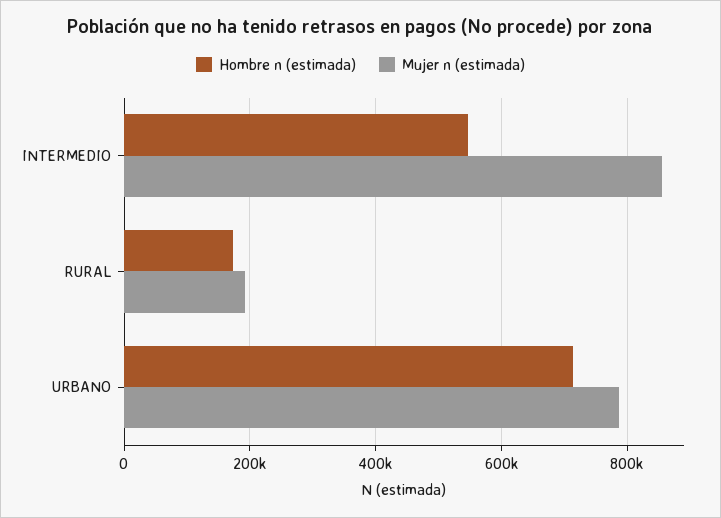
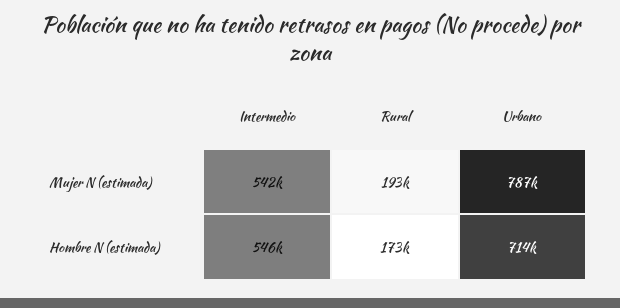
  {
    "Hombre n (estimada)": {
      "INTERMEDIO": 546000,
      "RURAL": 173000,
      "URBANO": 714000
    },
    "Mujer n (estimada)": {
-     "INTERMEDIO": 860000,
+     "INTERMEDIO": 542000,
      "RURAL": 193000,
      "URBANO": 787000
    }
  }

